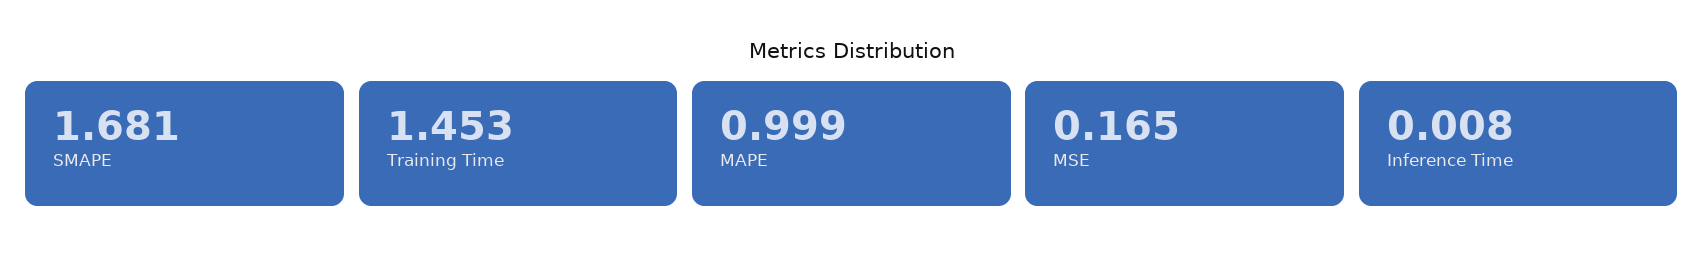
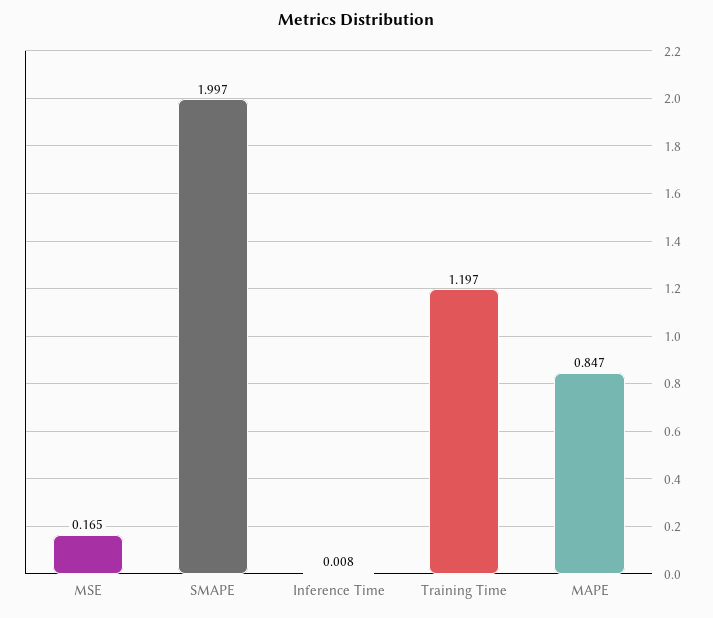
  {
-   "SMAPE": 1.681,
+   "SMAPE": 1.997,
-   "Training Time": 1.453,
+   "Training Time": 1.197,
-   "MAPE": 0.999,
+   "MAPE": 0.847,
    "MSE": 0.165,
    "Inference Time": 0.008
  }

